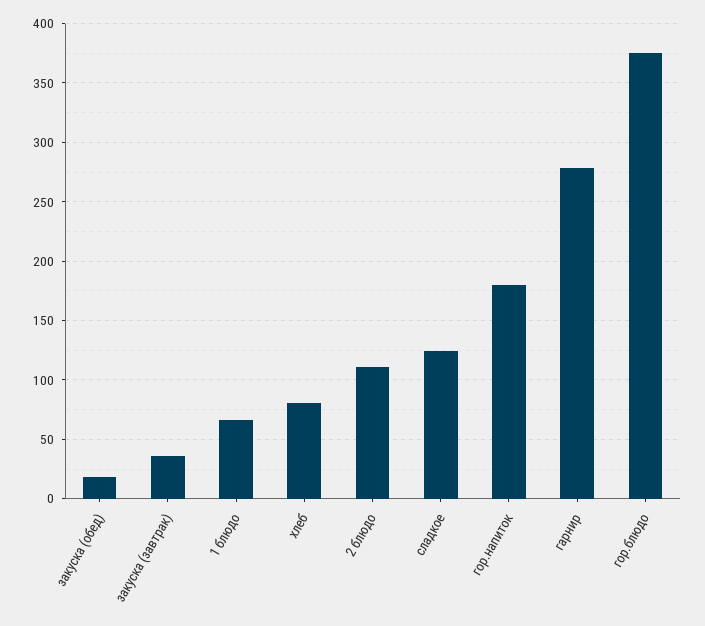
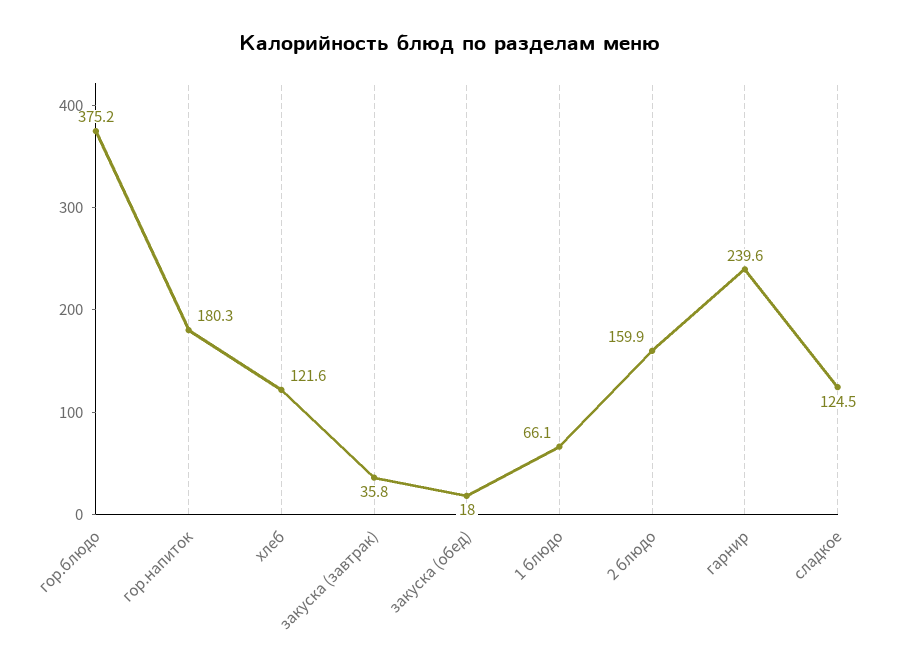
  {
    "закуска (обед)": 18,
    "закуска (завтрак)": 35.8,
    "1 блюдо": 66.1,
-   "хлеб": 80,
+   "хлеб": 121.6,
-   "2 блюдо": 110,
+   "2 блюдо": 159.9,
    "сладкое": 124.5,
    "гор.напиток": 180.3,
-   "гарнир": 280,
+   "гарнир": 239.6,
    "гор.блюдо": 375.2
  }

